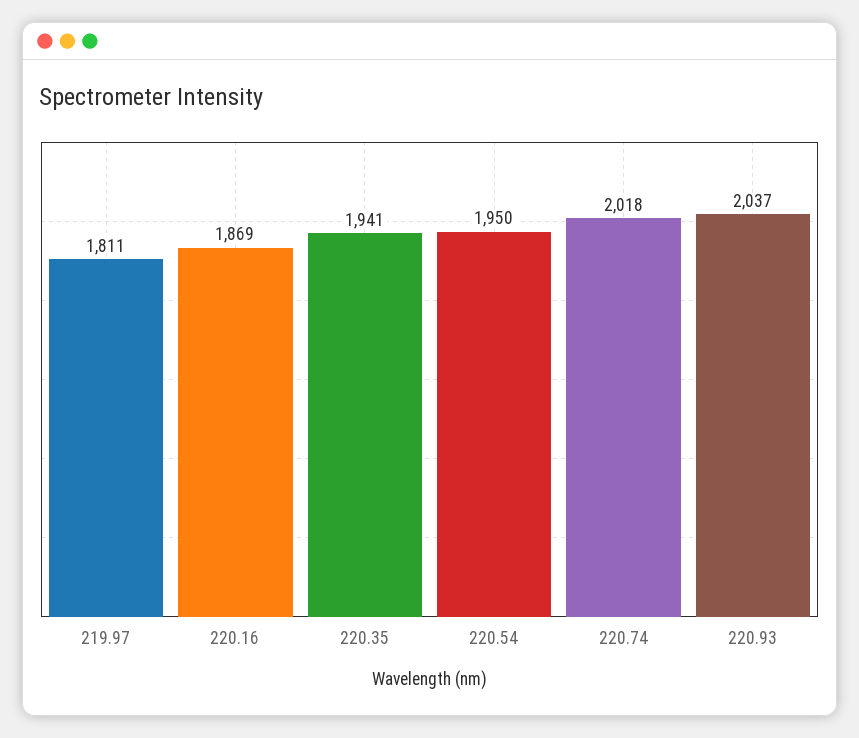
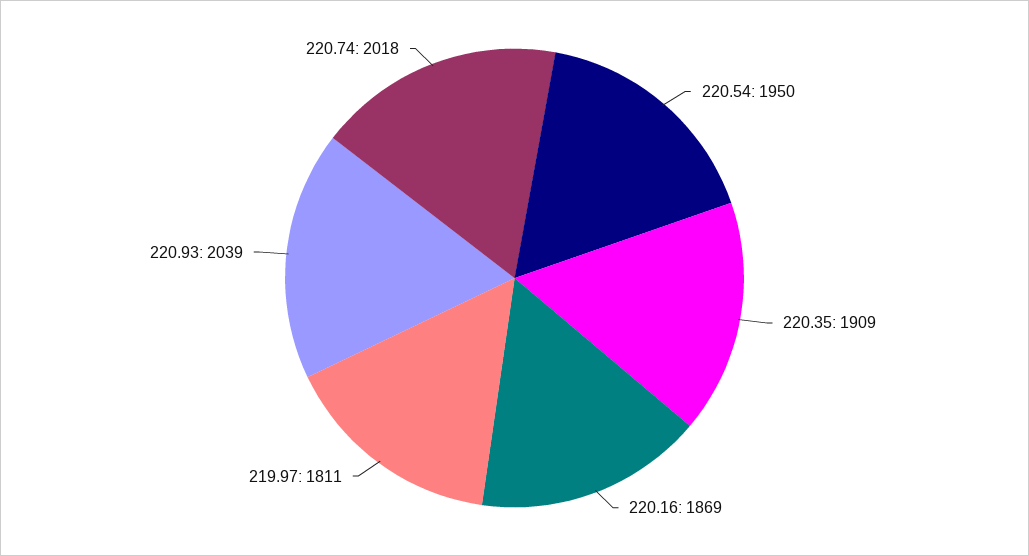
  {
    "219.97": 1811,
    "220.16": 1869,
-   "220.35": 1941,
+   "220.35": 1909,
    "220.54": 1950,
    "220.74": 2018,
-   "220.93": 2037
+   "220.93": 2039
  }

